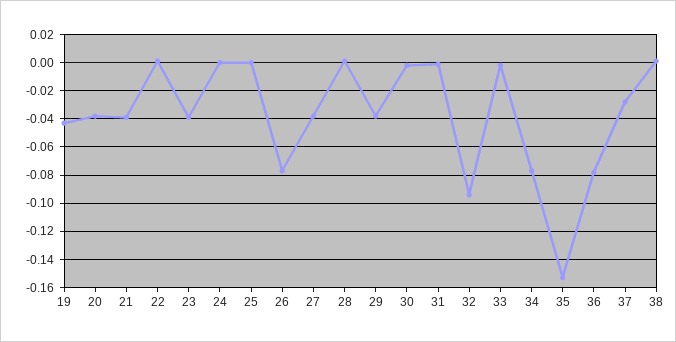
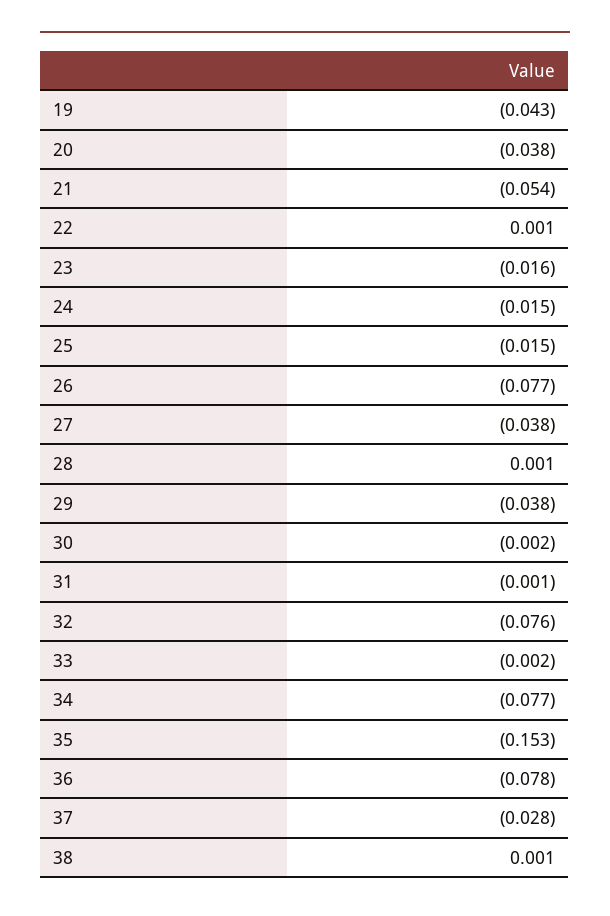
  {
    "19": -0.043,
    "20": -0.038,
-   "21": -0.04,
+   "21": -0.054,
    "22": 0.001,
-   "23": -0.04,
+   "23": -0.016,
-   "24": 0,
+   "24": -0.015,
-   "25": 0,
+   "25": -0.015,
    "26": -0.077,
    "27": -0.038,
    "28": 0.001,
    "29": -0.038,
    "30": -0.002,
    "31": -0.001,
-   "32": -0.095,
+   "32": -0.076,
    "33": -0.002,
    "34": -0.077,
    "35": -0.153,
    "36": -0.078,
    "37": -0.028,
    "38": 0.001
  }

